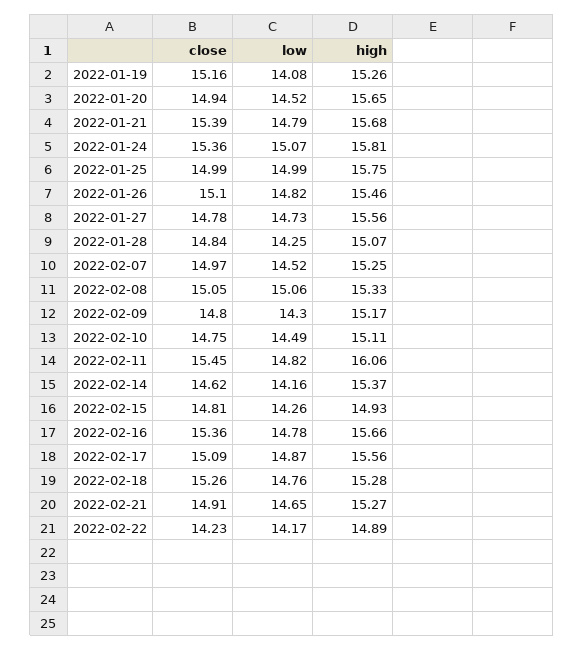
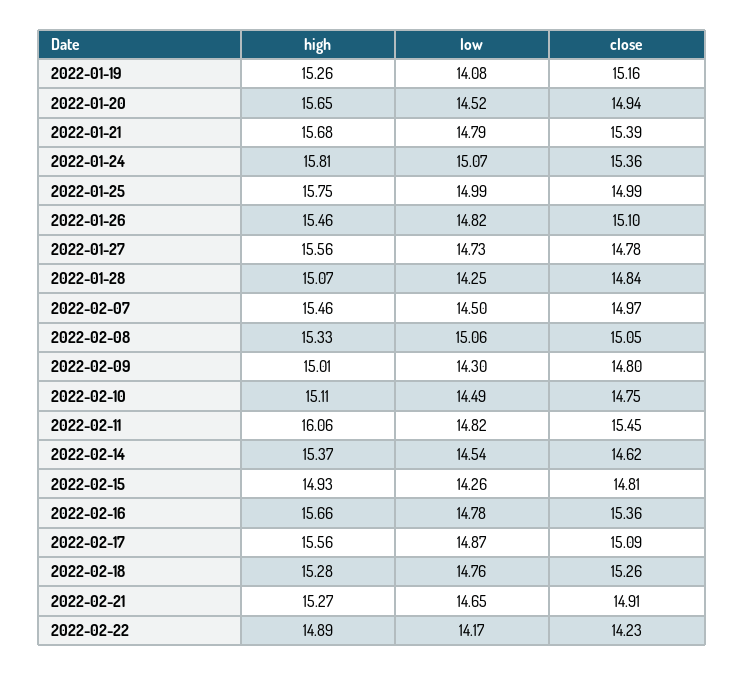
  {
    "close": {
      "2022-01-19": 15.16,
      "2022-01-20": 14.94,
      "2022-01-21": 15.39,
      "2022-01-24": 15.36,
      "2022-01-25": 14.99,
      "2022-01-26": 15.1,
      "2022-01-27": 14.78,
      "2022-01-28": 14.84,
      "2022-02-07": 14.97,
      "2022-02-08": 15.05,
      "2022-02-09": 14.8,
      "2022-02-10": 14.75,
      "2022-02-11": 15.45,
      "2022-02-14": 14.62,
      "2022-02-15": 14.81,
      "2022-02-16": 15.36,
      "2022-02-17": 15.09,
      "2022-02-18": 15.26,
      "2022-02-21": 14.91,
      "2022-02-22": 14.23
    },
    "low": {
      "2022-01-19": 14.08,
      "2022-01-20": 14.52,
      "2022-01-21": 14.79,
      "2022-01-24": 15.07,
      "2022-01-25": 14.99,
      "2022-01-26": 14.82,
      "2022-01-27": 14.73,
      "2022-01-28": 14.25,
-     "2022-02-07": 14.52,
+     "2022-02-07": 14.5,
      "2022-02-08": 15.06,
      "2022-02-09": 14.3,
      "2022-02-10": 14.49,
      "2022-02-11": 14.82,
-     "2022-02-14": 14.16,
+     "2022-02-14": 14.54,
      "2022-02-15": 14.26,
      "2022-02-16": 14.78,
      "2022-02-17": 14.87,
      "2022-02-18": 14.76,
      "2022-02-21": 14.65,
      "2022-02-22": 14.17
    },
    "high": {
      "2022-01-19": 15.26,
      "2022-01-20": 15.65,
      "2022-01-21": 15.68,
      "2022-01-24": 15.81,
      "2022-01-25": 15.75,
      "2022-01-26": 15.46,
      "2022-01-27": 15.56,
      "2022-01-28": 15.07,
-     "2022-02-07": 15.25,
+     "2022-02-07": 15.46,
      "2022-02-08": 15.33,
-     "2022-02-09": 15.17,
+     "2022-02-09": 15.01,
      "2022-02-10": 15.11,
      "2022-02-11": 16.06,
      "2022-02-14": 15.37,
      "2022-02-15": 14.93,
      "2022-02-16": 15.66,
      "2022-02-17": 15.56,
      "2022-02-18": 15.28,
      "2022-02-21": 15.27,
      "2022-02-22": 14.89
    }
  }

